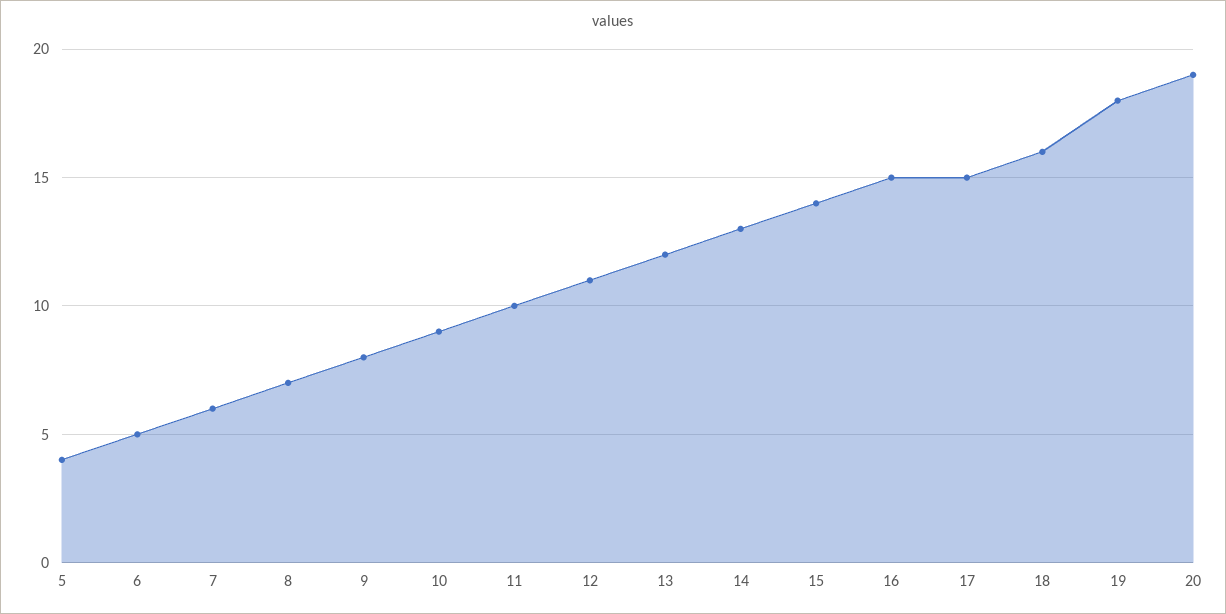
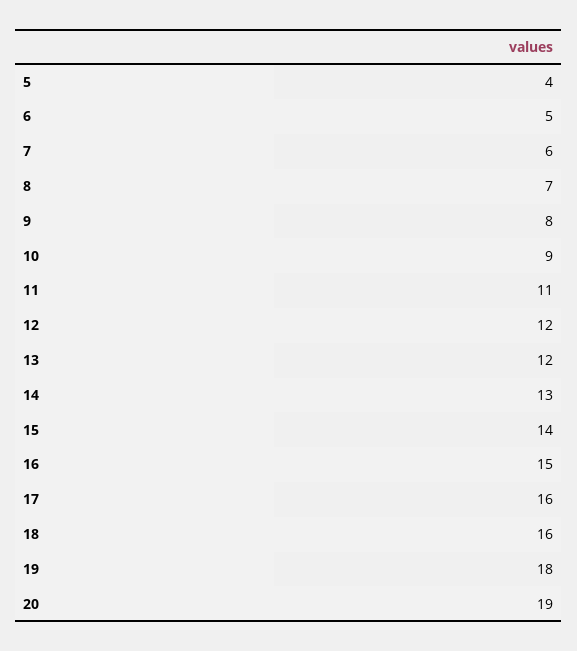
  {
    "5": 4,
    "6": 5,
    "7": 6,
    "8": 7,
    "9": 8,
    "10": 9,
-   "11": 10,
+   "11": 11,
-   "12": 11,
+   "12": 12,
    "13": 12,
    "14": 13,
    "15": 14,
    "16": 15,
-   "17": 15,
+   "17": 16,
    "18": 16,
    "19": 18,
    "20": 19
  }

